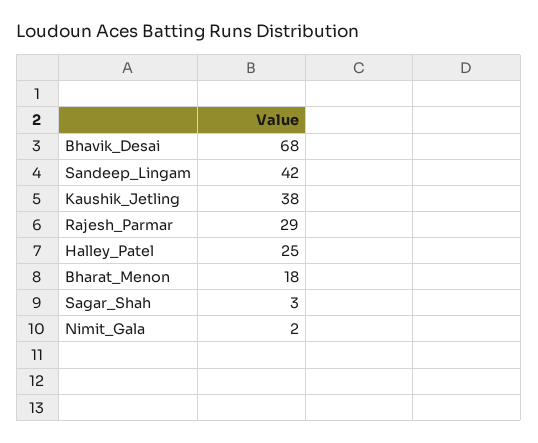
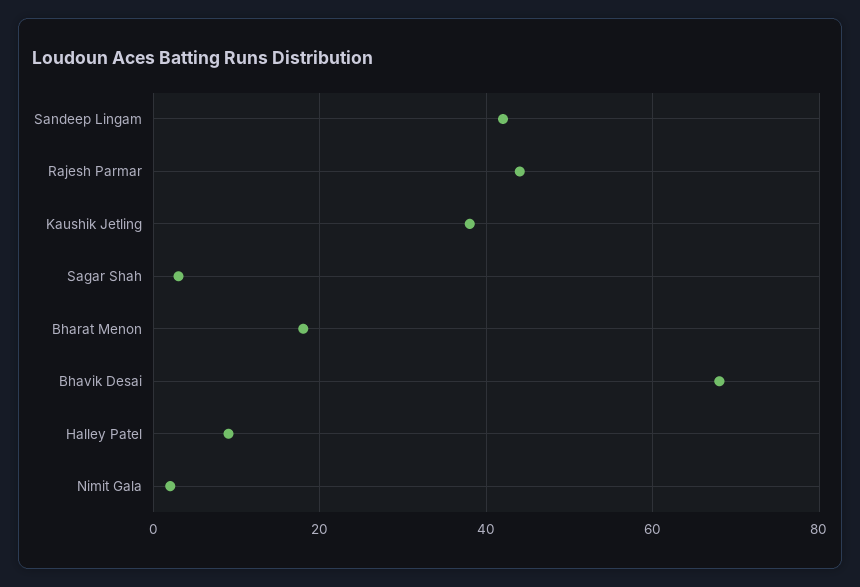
  {
    "Bhavik_Desai": 68,
    "Sandeep_Lingam": 42,
    "Kaushik_Jetling": 38,
-   "Rajesh_Parmar": 29,
+   "Rajesh_Parmar": 45,
-   "Halley_Patel": 25,
+   "Halley_Patel": 10,
    "Bharat_Menon": 18,
    "Sagar_Shah": 3,
    "Nimit_Gala": 2
  }

